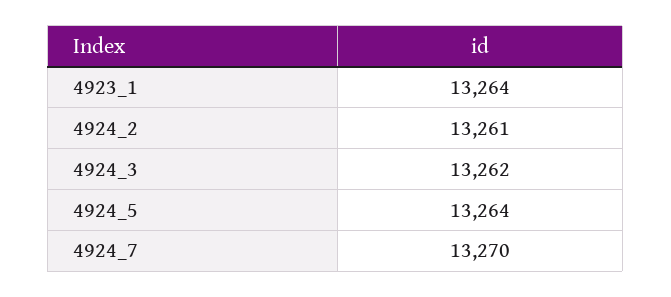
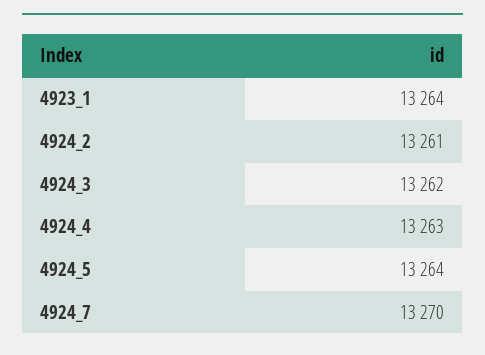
  {
    "4923_1": 13264,
    "4924_2": 13261,
    "4924_3": 13262,
    "4924_5": 13264,
-   "4924_7": 13270
+   "4924_7": 13270,
+   "4924_4": 13263
  }

